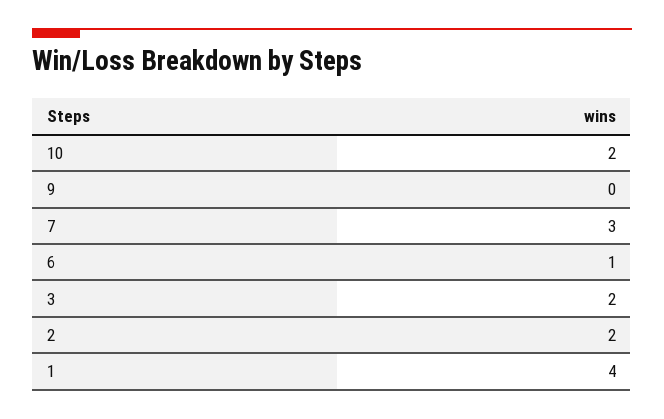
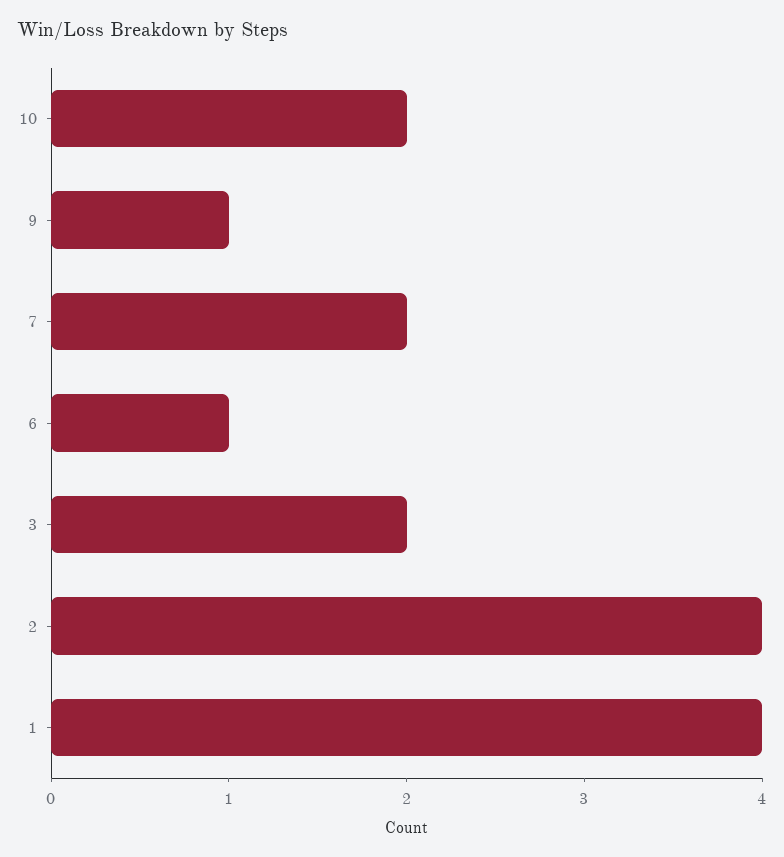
  {
    "10": 2,
-   "9": 0,
+   "9": 1,
-   "7": 3,
+   "7": 2,
    "6": 1,
    "3": 2,
-   "2": 2,
+   "2": 4,
    "1": 4
  }

